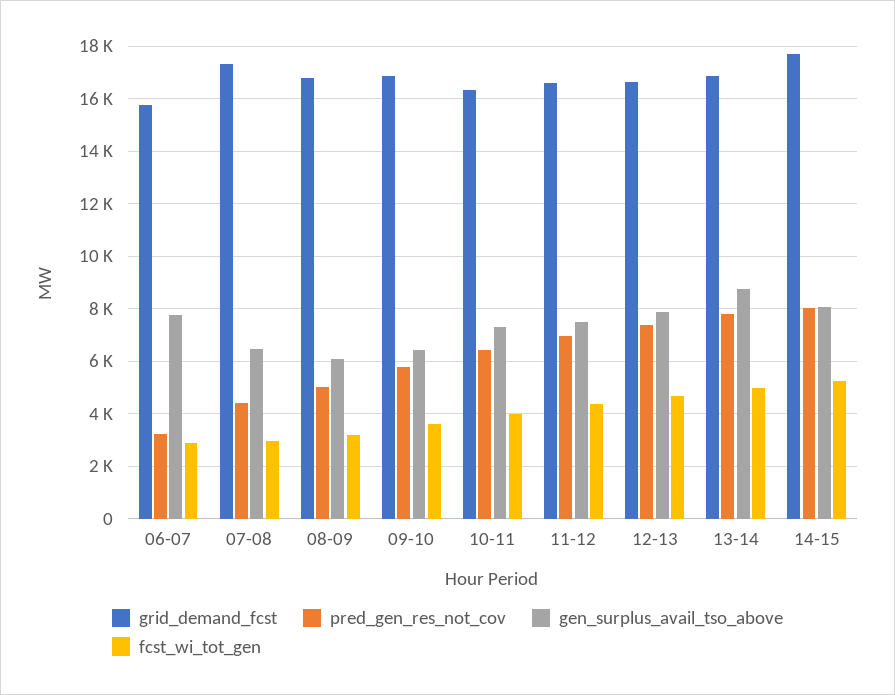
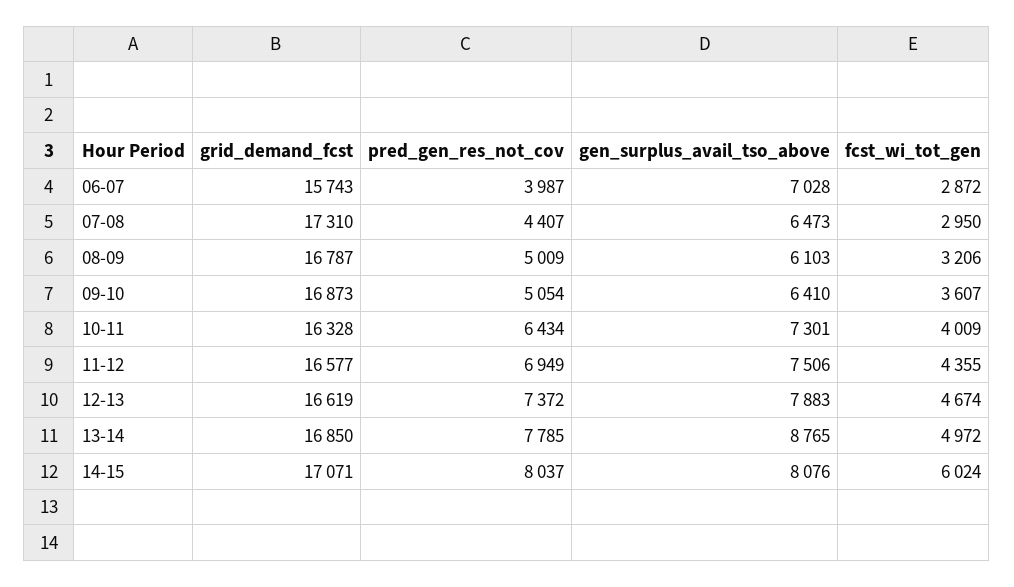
  {
    "grid_demand_fcst": {
      "06-07": 15743,
      "07-08": 17310,
      "08-09": 16787,
      "09-10": 16873,
      "10-11": 16328,
      "11-12": 16577,
      "12-13": 16619,
      "13-14": 16850,
-     "14-15": 17750
+     "14-15": 17071
    },
    "pred_gen_res_not_cov": {
-     "06-07": 3250,
+     "06-07": 3987,
      "07-08": 4407,
      "08-09": 5009,
-     "09-10": 5750,
+     "09-10": 5054,
      "10-11": 6434,
      "11-12": 6949,
      "12-13": 7372,
      "13-14": 7785,
      "14-15": 8037
    },
    "gen_surplus_avail_tso_above": {
-     "06-07": 7750,
+     "06-07": 7028,
      "07-08": 6473,
      "08-09": 6103,
      "09-10": 6410,
      "10-11": 7301,
      "11-12": 7506,
      "12-13": 7883,
      "13-14": 8765,
      "14-15": 8076
    },
    "fcst_wi_tot_gen": {
      "06-07": 2872,
      "07-08": 2950,
      "08-09": 3206,
      "09-10": 3607,
      "10-11": 4009,
      "11-12": 4355,
      "12-13": 4674,
      "13-14": 4972,
-     "14-15": 5250
+     "14-15": 6024
    }
  }

